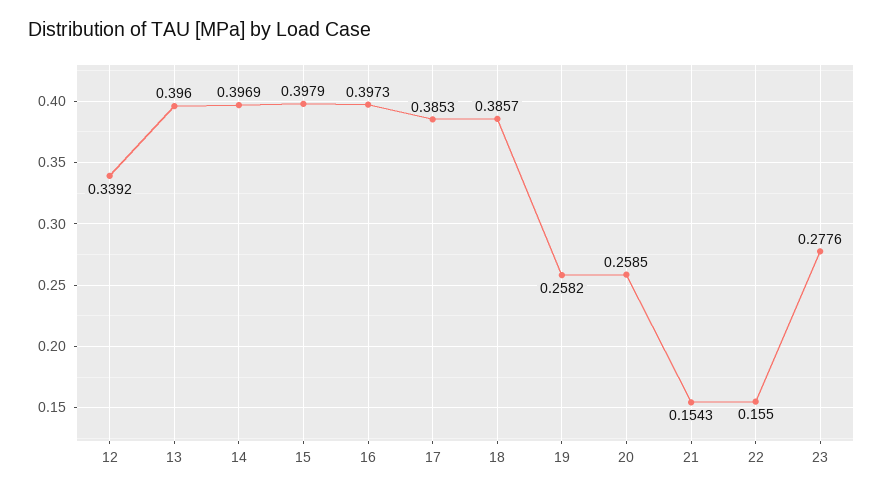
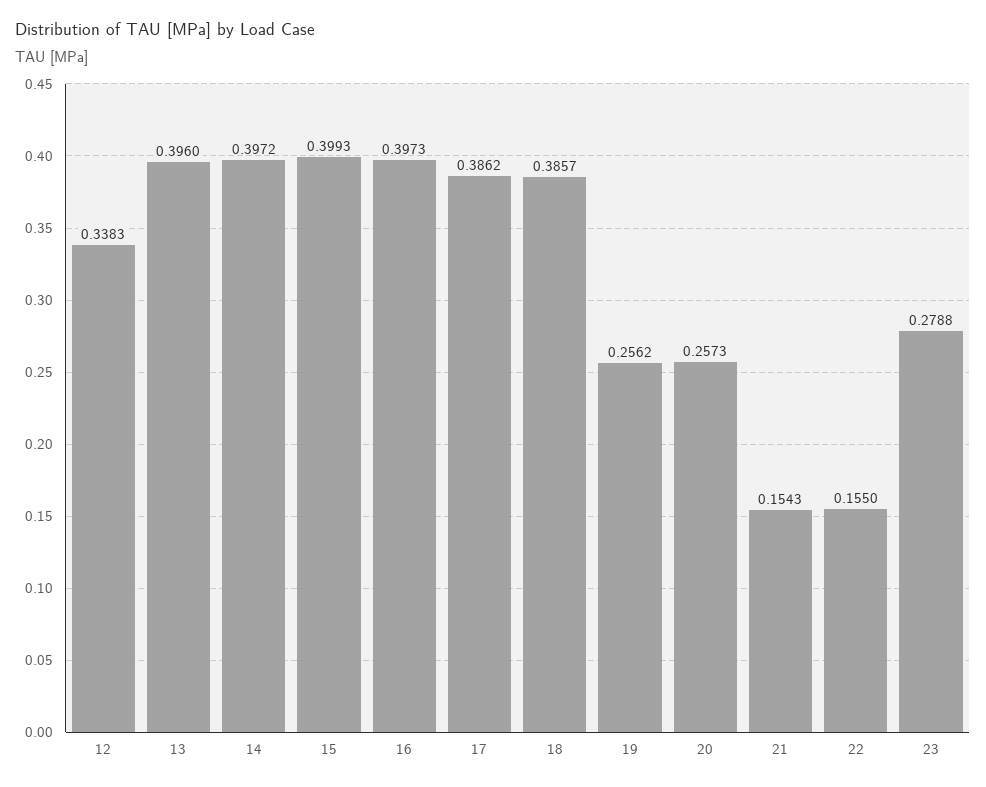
  {
-   "12": 0.3392,
+   "12": 0.3383,
    "13": 0.396,
-   "14": 0.3969,
+   "14": 0.3972,
-   "15": 0.3979,
+   "15": 0.3993,
    "16": 0.3973,
-   "17": 0.3853,
+   "17": 0.3862,
    "18": 0.3857,
-   "19": 0.2582,
+   "19": 0.2562,
-   "20": 0.2585,
+   "20": 0.2573,
    "21": 0.1543,
    "22": 0.155,
-   "23": 0.2776
+   "23": 0.2788
  }

